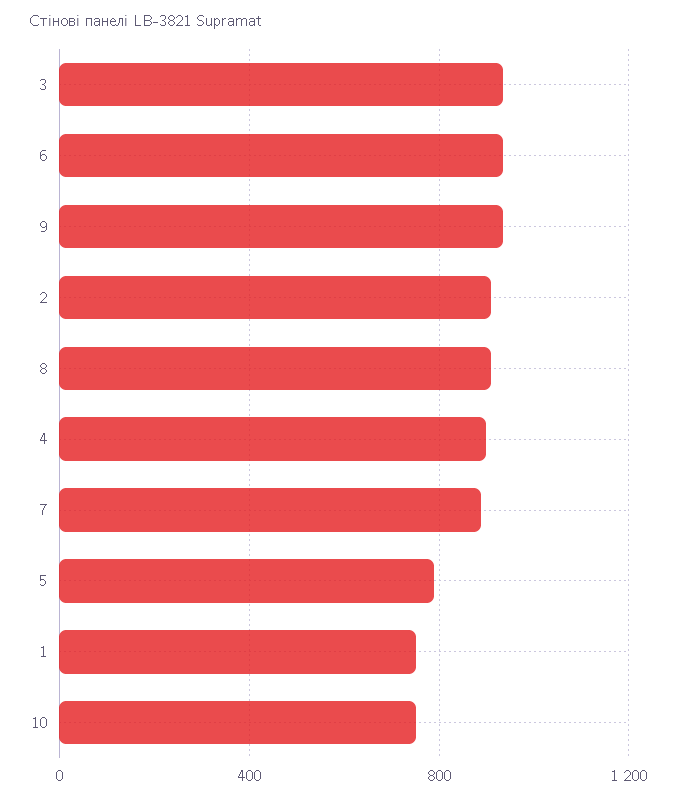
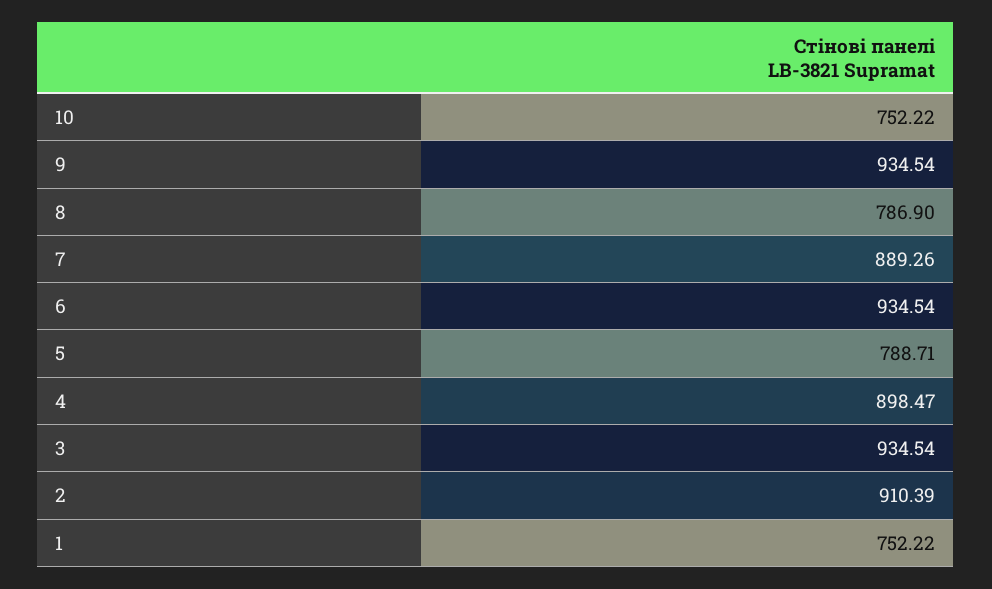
  {
    "3": 934.54,
    "6": 934.54,
    "9": 934.54,
    "2": 910.39,
-   "8": 900,
+   "8": 786.9,
    "4": 898.47,
    "7": 889.26,
    "5": 788.71,
    "1": 752.22,
    "10": 752.22
  }

